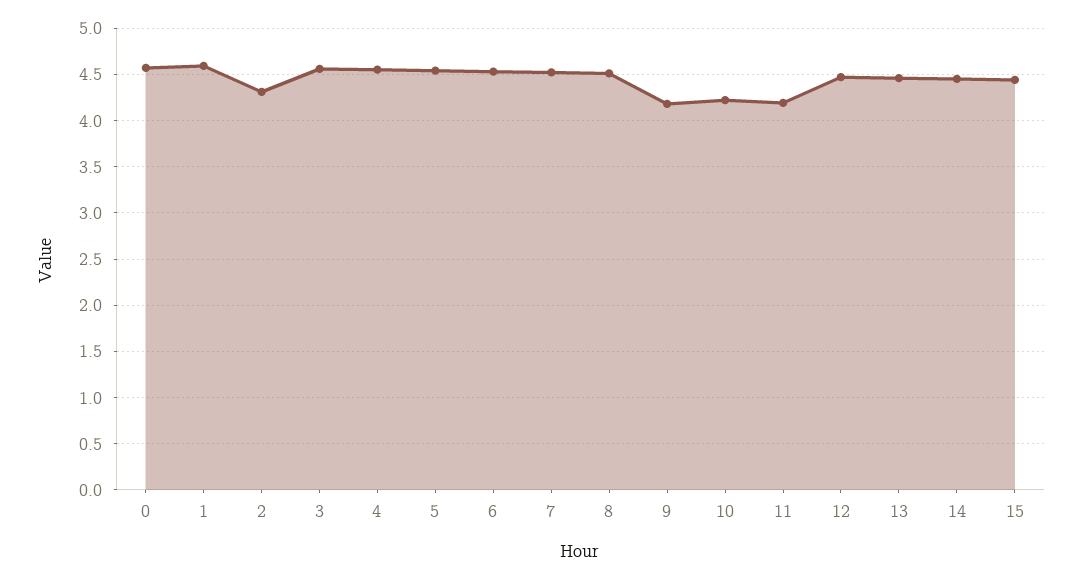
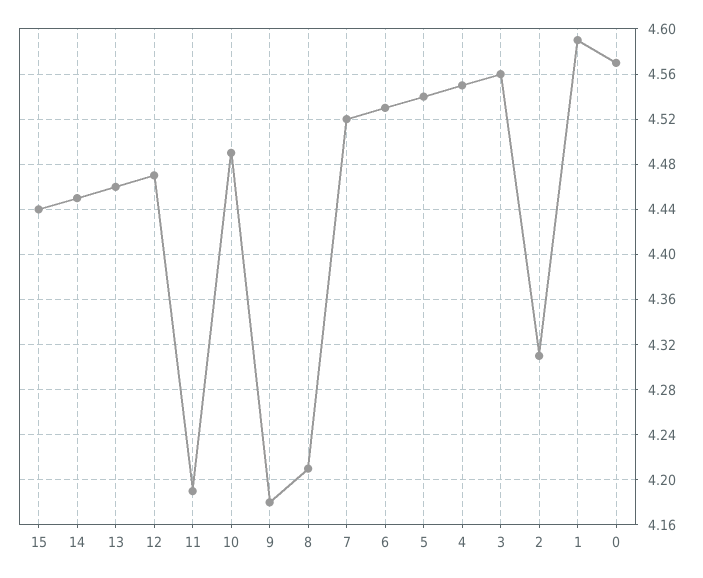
  {
    "0": 4.57,
    "1": 4.59,
    "2": 4.31,
    "3": 4.56,
    "4": 4.55,
    "5": 4.54,
    "6": 4.53,
    "7": 4.52,
-   "8": 4.5,
+   "8": 4.21,
    "9": 4.18,
-   "10": 4.2,
+   "10": 4.49,
    "11": 4.19,
    "12": 4.47,
    "13": 4.46,
    "14": 4.45,
    "15": 4.44
  }

